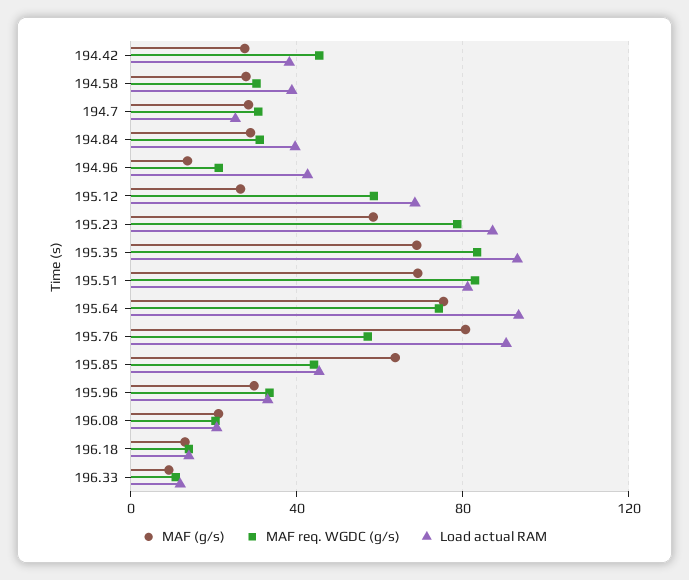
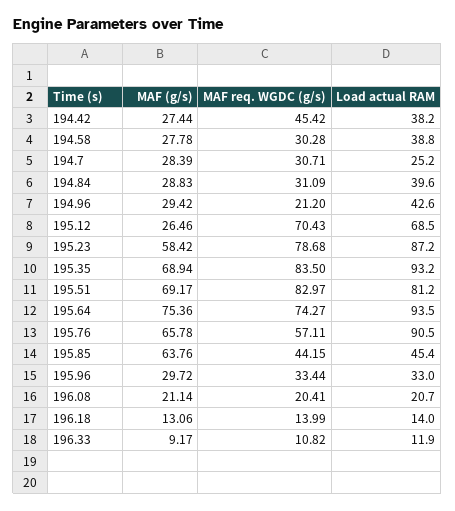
  {
    "MAF (g/s)": {
      "194.42": 27.44,
      "194.58": 27.78,
      "194.7": 28.39,
      "194.84": 28.83,
-     "194.96": 15,
+     "194.96": 29.42,
      "195.12": 26.46,
      "195.23": 58.42,
      "195.35": 68.94,
      "195.51": 69.17,
      "195.64": 75.36,
-     "195.76": 80,
+     "195.76": 65.78,
      "195.85": 63.76,
      "195.96": 29.72,
      "196.08": 21.14,
      "196.18": 13.06,
      "196.33": 9.17
    },
    "MAF req. WGDC (g/s)": {
      "194.42": 45.42,
      "194.58": 30.28,
      "194.7": 30.71,
      "194.84": 31.09,
      "194.96": 21.2,
-     "195.12": 60,
+     "195.12": 70.43,
      "195.23": 78.68,
      "195.35": 83.5,
      "195.51": 82.97,
      "195.64": 74.27,
      "195.76": 57.11,
      "195.85": 44.15,
      "195.96": 33.44,
      "196.08": 20.41,
      "196.18": 13.99,
      "196.33": 10.82
    },
    "Load actual RAM": {
      "194.42": 38.2,
      "194.58": 38.8,
      "194.7": 25.2,
      "194.84": 39.6,
      "194.96": 42.6,
      "195.12": 68.5,
      "195.23": 87.2,
      "195.35": 93.2,
      "195.51": 81.2,
      "195.64": 93.5,
      "195.76": 90.5,
      "195.85": 45.4,
      "195.96": 33,
      "196.08": 20.7,
      "196.18": 14,
      "196.33": 11.9
    }
  }

